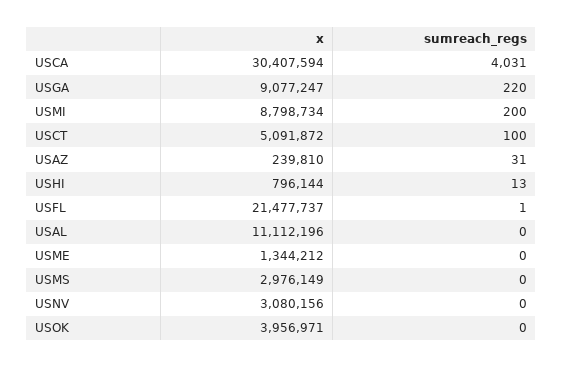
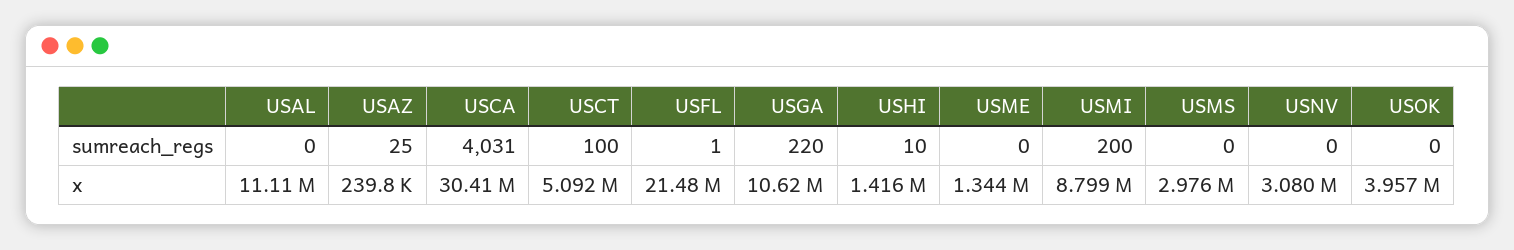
  {
    "x": {
      "USCA": 30407594,
-     "USGA": 9077247,
+     "USGA": 10620000,
      "USMI": 8798734,
      "USCT": 5091872,
      "USAZ": 239810,
-     "USHI": 796144,
+     "USHI": 1416000,
      "USFL": 21477737,
      "USAL": 11112196,
      "USME": 1344212,
      "USMS": 2976149,
      "USNV": 3080156,
      "USOK": 3956971
    },
    "sumreach_regs": {
      "USCA": 4031,
      "USGA": 220,
      "USMI": 200,
      "USCT": 100,
-     "USAZ": 31,
+     "USAZ": 25,
-     "USHI": 13,
+     "USHI": 10,
      "USFL": 1,
      "USAL": 0,
      "USME": 0,
      "USMS": 0,
      "USNV": 0,
      "USOK": 0
    }
  }

